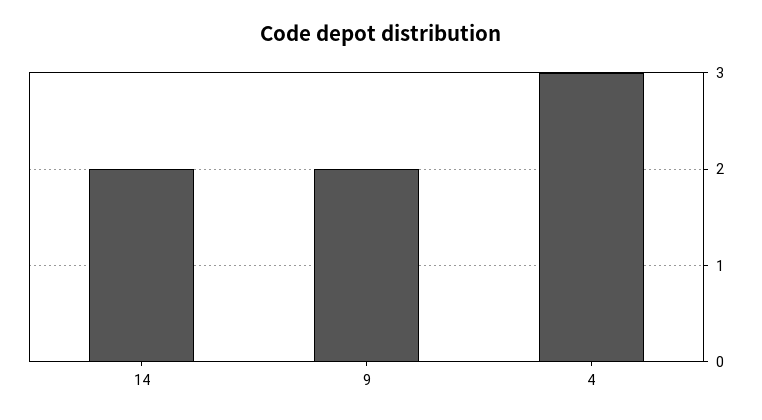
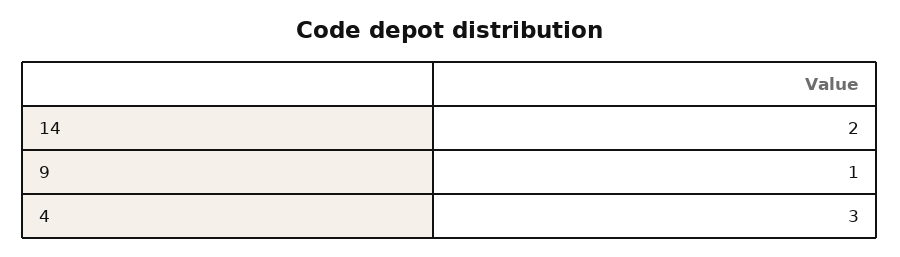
  {
    "14": 2,
-   "9": 2,
+   "9": 1,
    "4": 3
  }

